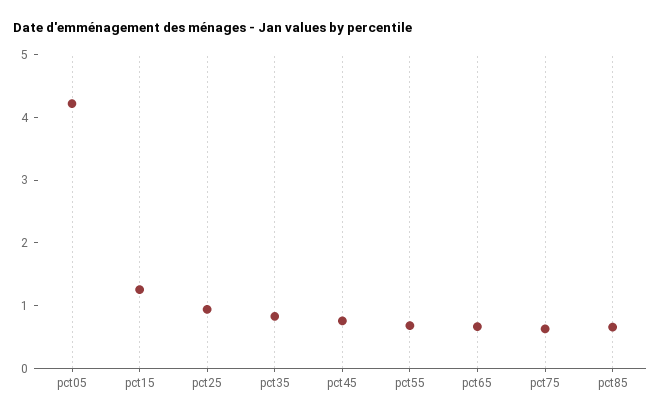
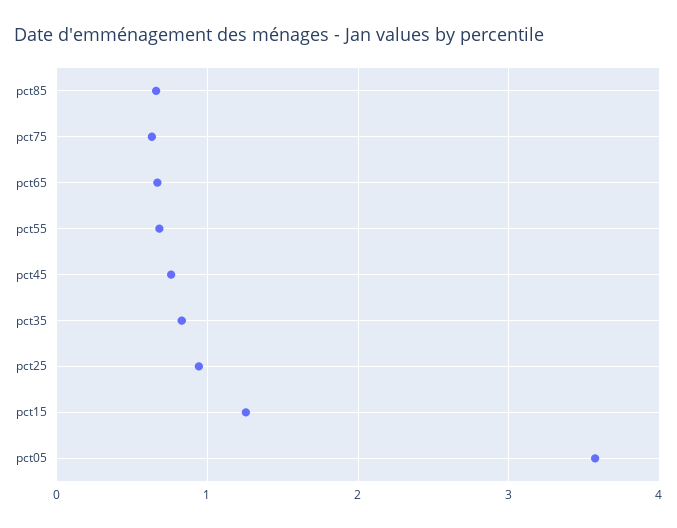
  {
-   "pct05": 4.2,
+   "pct05": 3.6,
    "pct15": 1.3,
    "pct25": 0.9,
    "pct35": 0.8,
    "pct45": 0.8,
    "pct55": 0.7,
    "pct65": 0.7,
    "pct75": 0.6,
    "pct85": 0.7
  }

